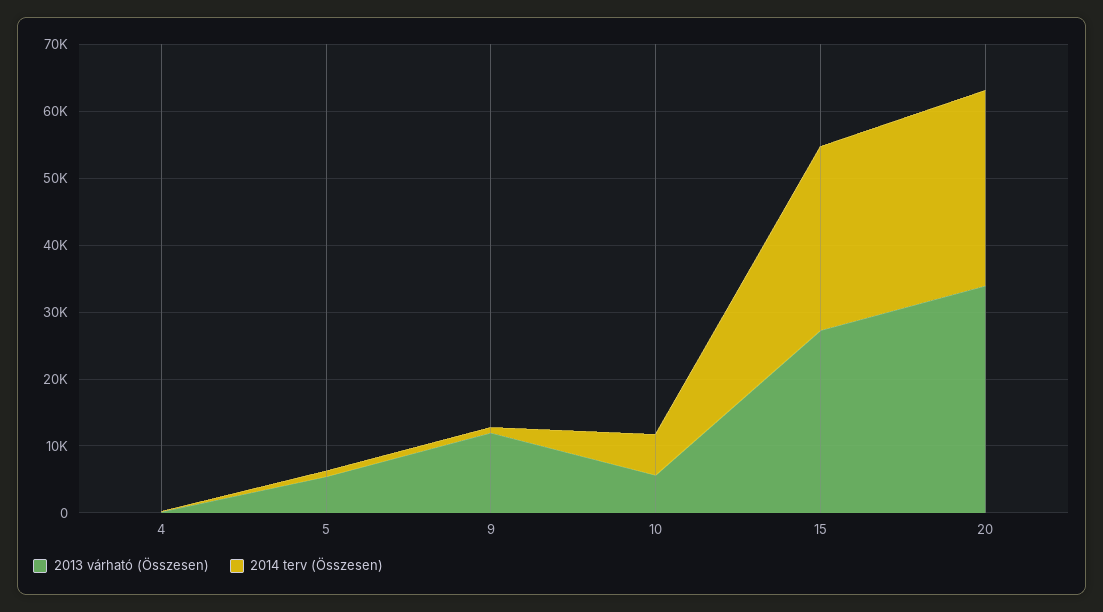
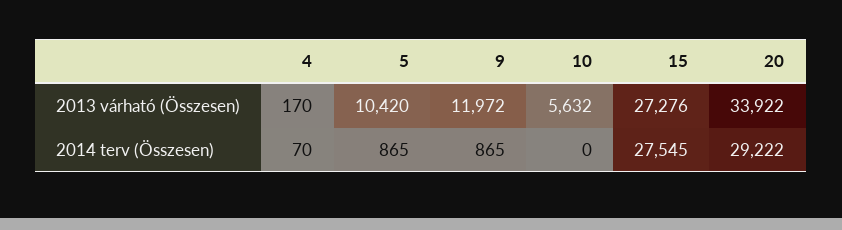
  {
    "2013 várható (Összesen)": {
      "4": 170,
-     "5": 6000,
+     "5": 10420,
      "9": 11972,
      "10": 5632,
      "15": 27276,
      "20": 33922
    },
    "2014 terv (Összesen)": {
      "4": 70,
      "5": 865,
      "9": 865,
-     "10": 6000,
+     "10": 0,
      "15": 27545,
      "20": 29222
    }
  }

